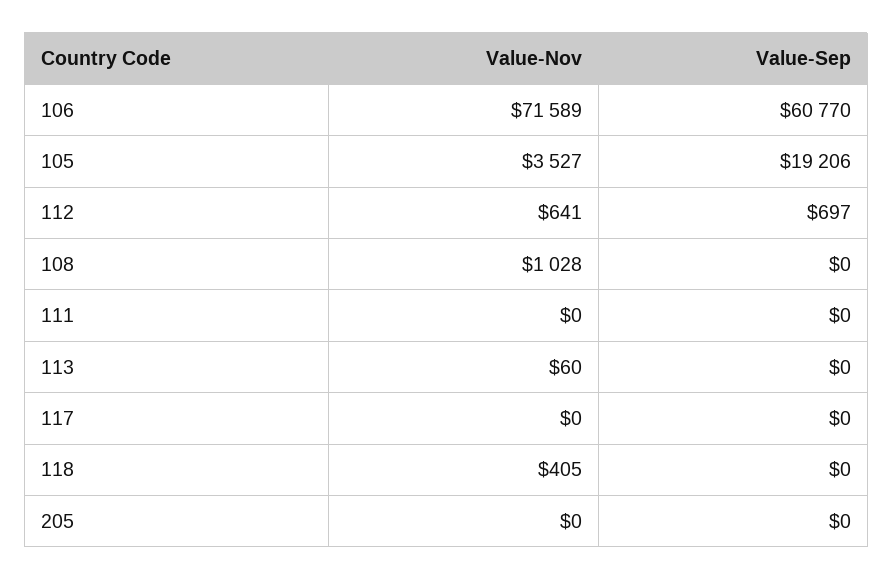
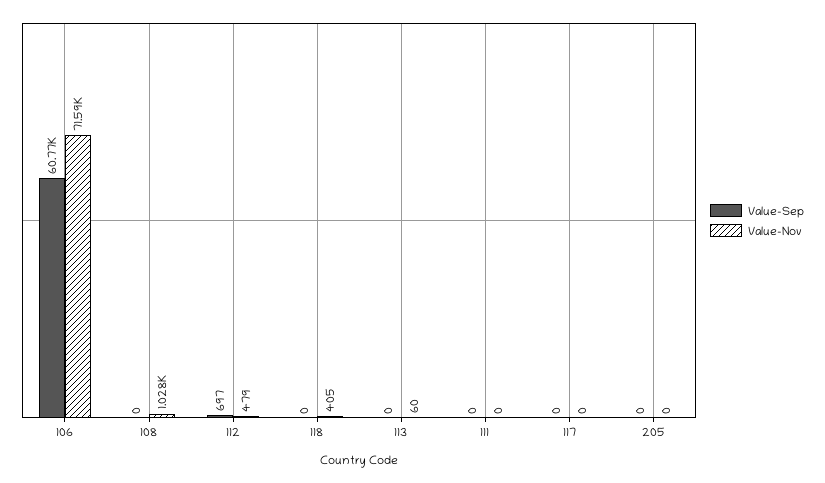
  {
    "Value-Nov": {
      "106": 71589,
-     "105": 3527,
-     "112": 641,
+     "112": 479,
      "108": 1028,
      "111": 0,
      "113": 60,
      "117": 0,
      "118": 405,
      "205": 0
    },
    "Value-Sep": {
      "106": 60770,
-     "105": 19206,
      "112": 697,
      "108": 0,
      "111": 0,
      "113": 0,
      "117": 0,
      "118": 0,
      "205": 0
    }
  }

